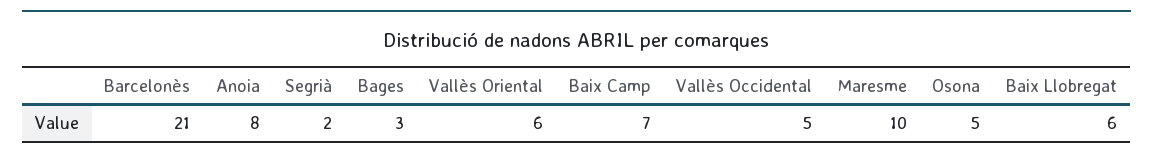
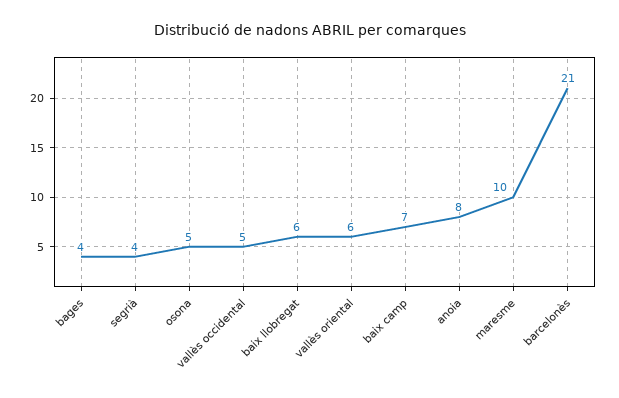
  {
    "Barcelonès": 21,
    "Anoia": 8,
-   "Segrià": 2,
+   "Segrià": 4,
-   "Bages": 3,
+   "Bages": 4,
    "Vallès Oriental": 6,
    "Baix Camp": 7,
    "Vallès Occidental": 5,
    "Maresme": 10,
    "Osona": 5,
    "Baix Llobregat": 6
  }

